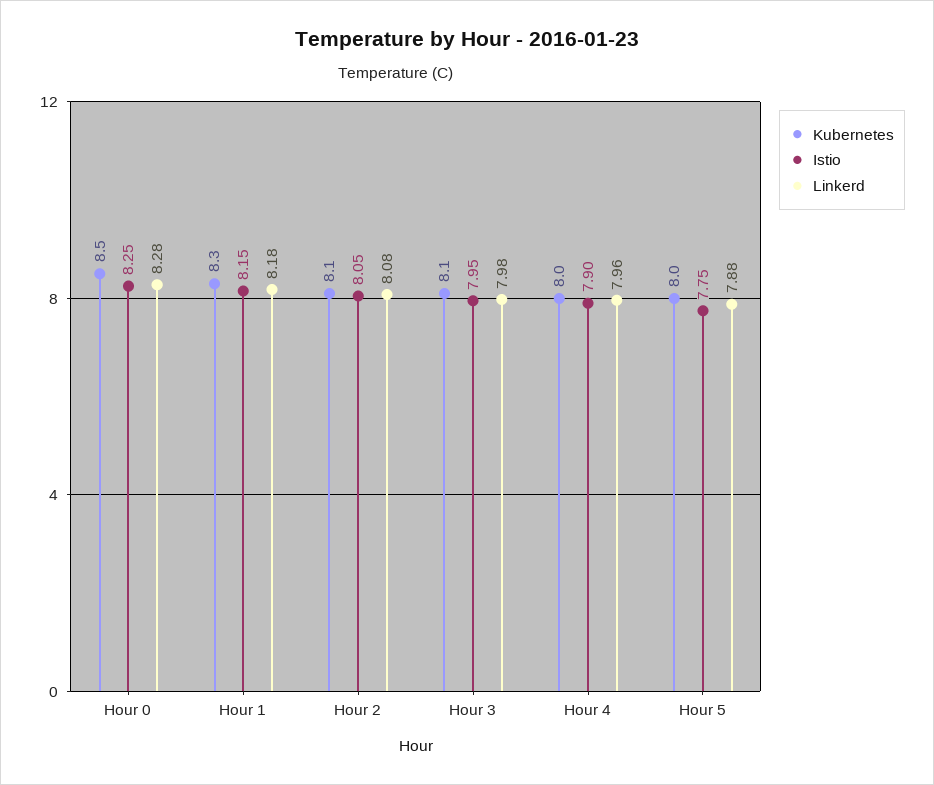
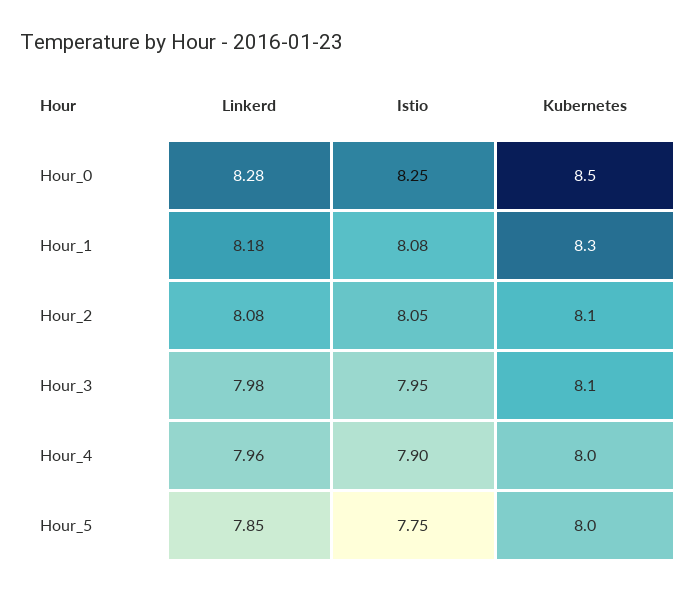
  {
    "Kubernetes": {
      "Hour 0": 8.5,
      "Hour 1": 8.3,
      "Hour 2": 8.1,
      "Hour 3": 8.1,
      "Hour 4": 8,
      "Hour 5": 8
    },
    "Istio": {
      "Hour 0": 8.25,
-     "Hour 1": 8.15,
+     "Hour 1": 8.08,
      "Hour 2": 8.05,
      "Hour 3": 7.95,
      "Hour 4": 7.9,
      "Hour 5": 7.75
    },
    "Linkerd": {
      "Hour 0": 8.28,
      "Hour 1": 8.18,
      "Hour 2": 8.08,
      "Hour 3": 7.98,
      "Hour 4": 7.96,
-     "Hour 5": 7.88
+     "Hour 5": 7.85
    }
  }

